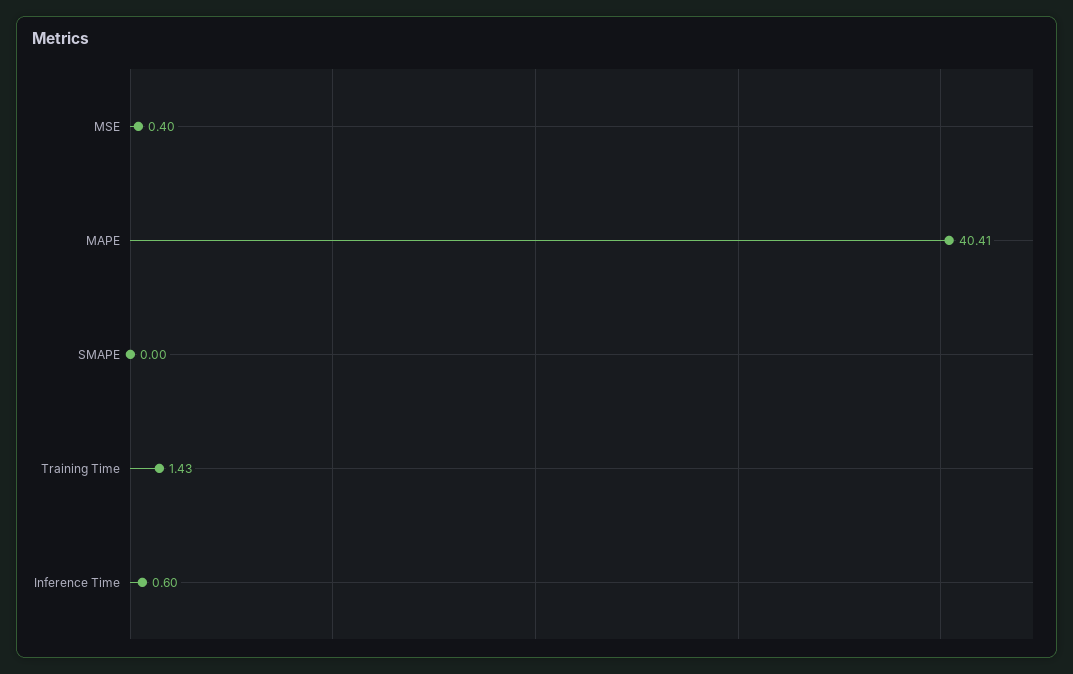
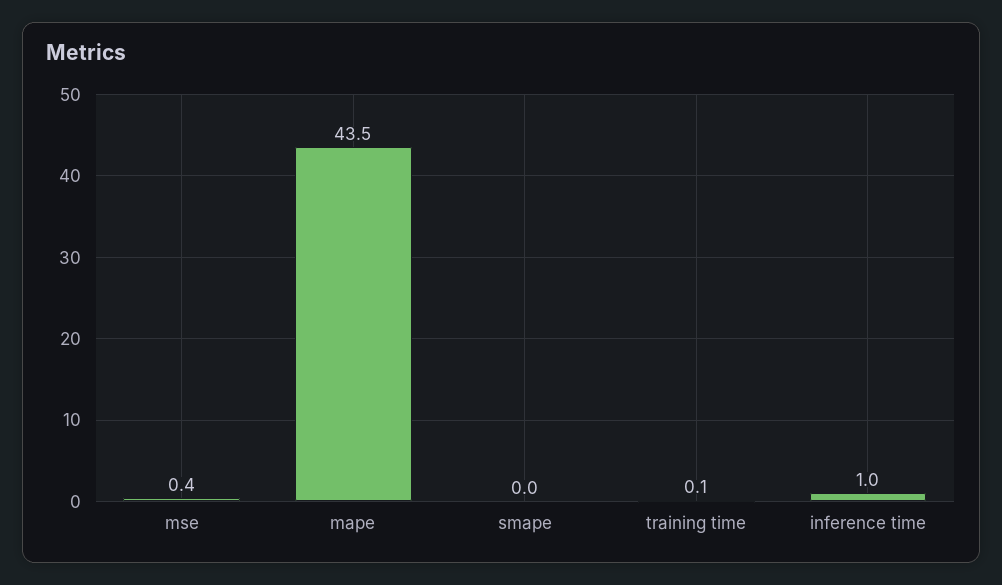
  {
    "MSE": 0.4,
-   "MAPE": 40.41,
+   "MAPE": 43.5,
    "SMAPE": 0,
-   "Training Time": 1.43,
+   "Training Time": 0.1,
-   "Inference Time": 0.6
+   "Inference Time": 1
  }

